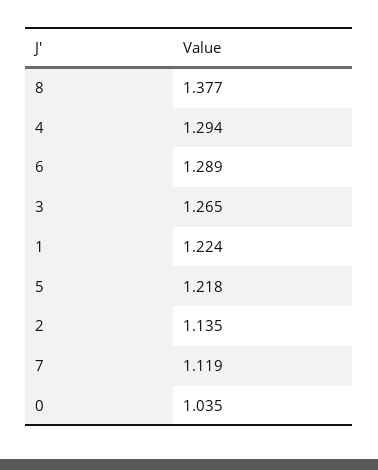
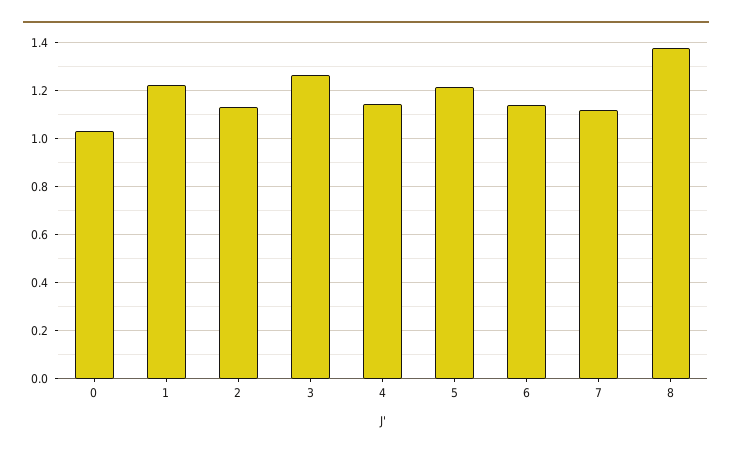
  {
    "8": 1.377,
-   "4": 1.294,
+   "4": 1.15,
-   "6": 1.289,
+   "6": 1.15,
    "3": 1.265,
    "1": 1.224,
    "5": 1.218,
    "2": 1.135,
    "7": 1.119,
    "0": 1.035
  }

